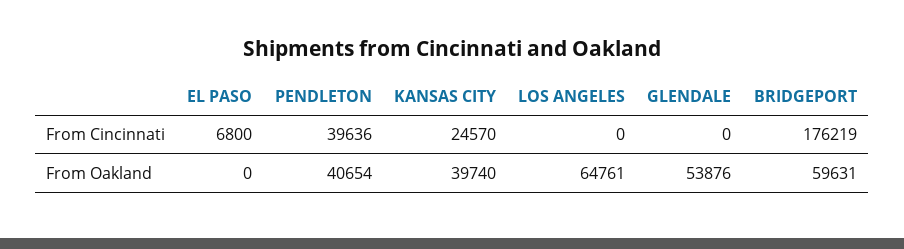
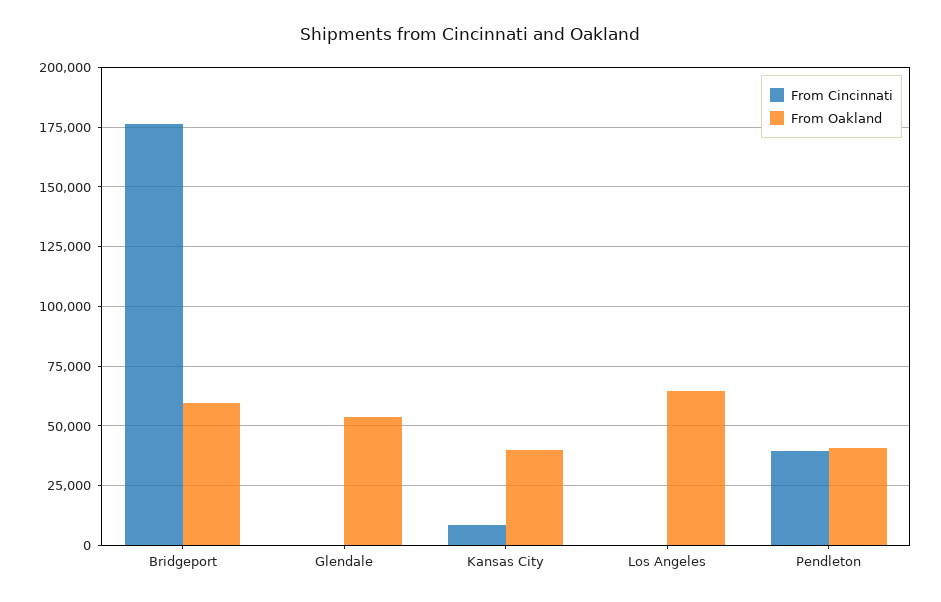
  {
    "From Cincinnati": {
-     "EL PASO": 6800,
      "PENDLETON": 39636,
-     "KANSAS CITY": 24570,
+     "KANSAS CITY": 10000,
      "LOS ANGELES": 0,
      "GLENDALE": 0,
      "BRIDGEPORT": 176219
    },
    "From Oakland": {
-     "EL PASO": 0,
      "PENDLETON": 40654,
      "KANSAS CITY": 39740,
      "LOS ANGELES": 64761,
      "GLENDALE": 53876,
      "BRIDGEPORT": 59631
    }
  }

